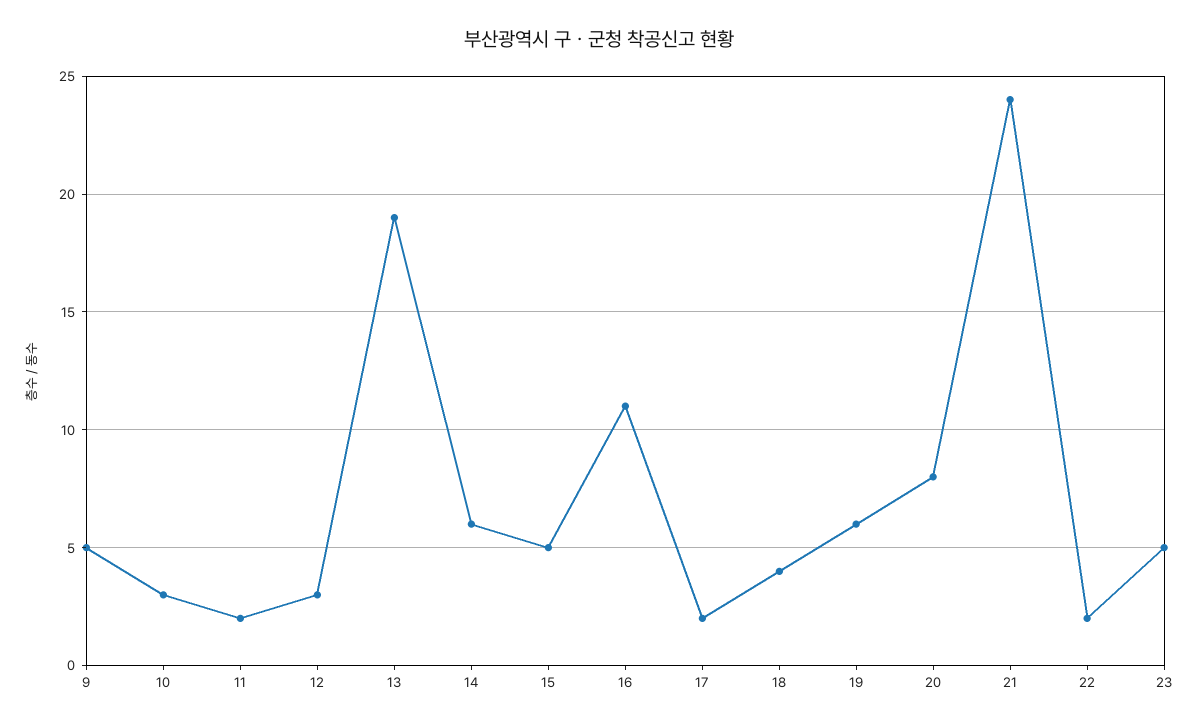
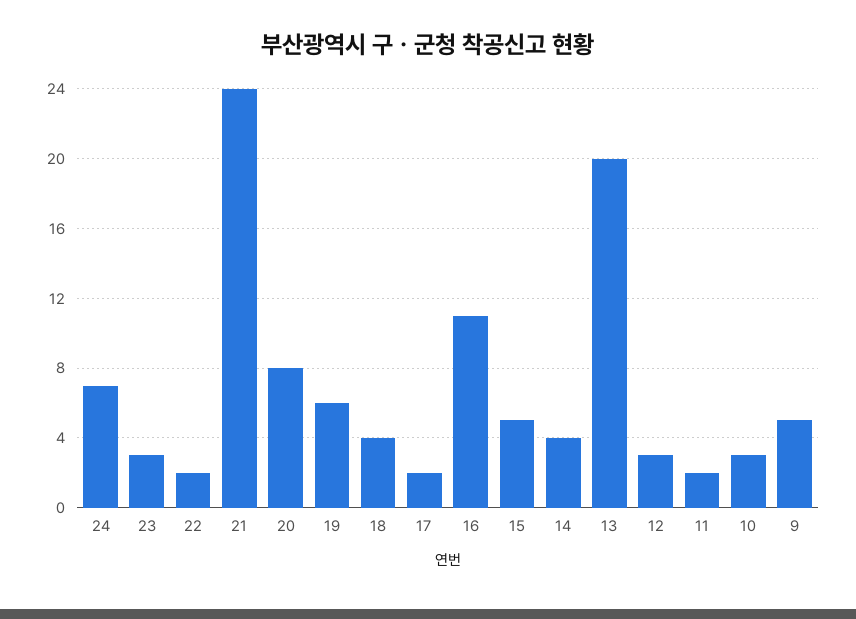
  {
    "9": 5,
    "10": 3,
    "11": 2,
    "12": 3,
-   "13": 19,
+   "13": 20,
-   "14": 6,
+   "14": 4,
    "15": 5,
    "16": 11,
    "17": 2,
    "18": 4,
    "19": 6,
    "20": 8,
    "21": 24,
    "22": 2,
-   "23": 5
+   "23": 3,
+   "24": 7
  }

